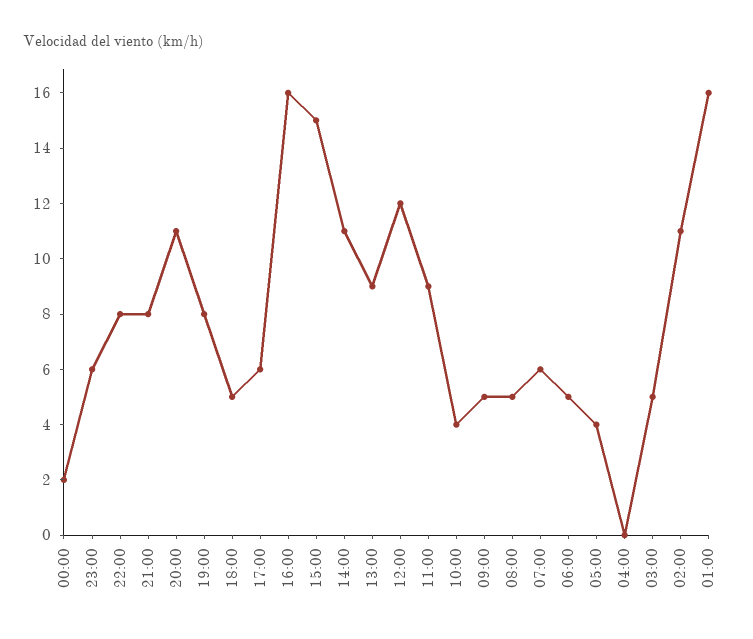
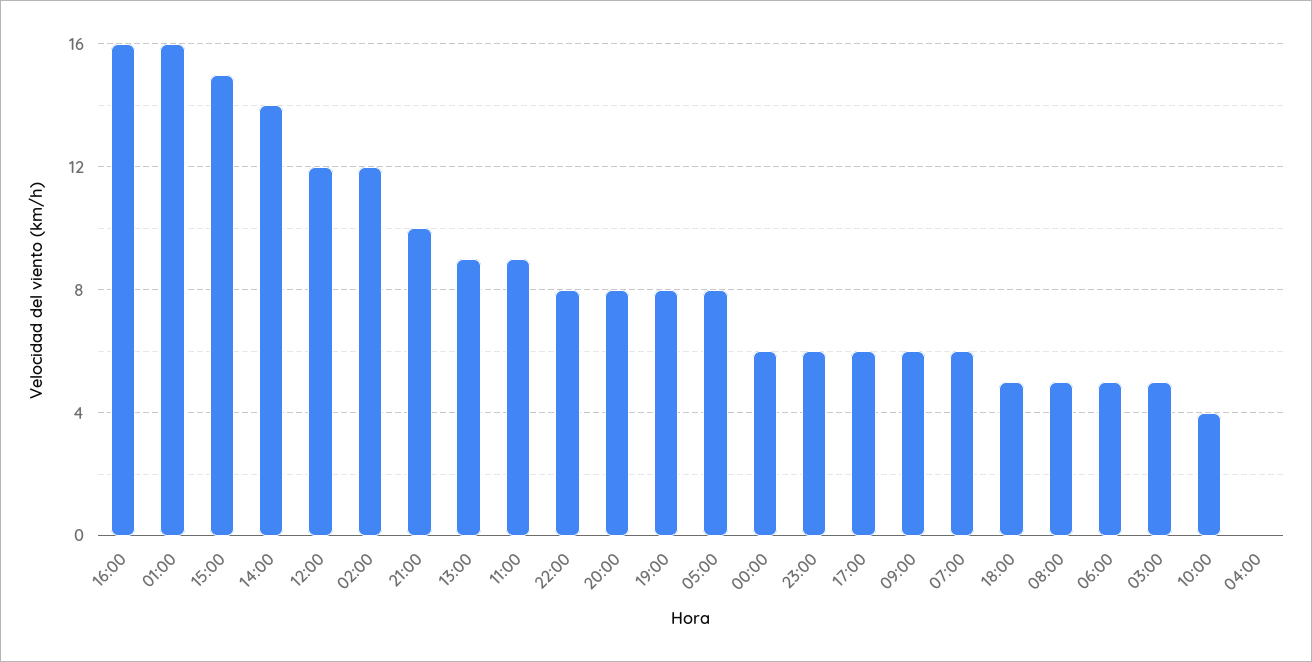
  {
-   "00:00": 2,
+   "00:00": 6,
    "23:00": 6,
    "22:00": 8,
-   "21:00": 8,
+   "21:00": 10,
-   "20:00": 11,
+   "20:00": 8,
    "19:00": 8,
    "18:00": 5,
    "17:00": 6,
    "16:00": 16,
    "15:00": 15,
-   "14:00": 11,
+   "14:00": 14,
    "13:00": 9,
    "12:00": 12,
    "11:00": 9,
    "10:00": 4,
-   "09:00": 5,
+   "09:00": 6,
    "08:00": 5,
    "07:00": 6,
    "06:00": 5,
-   "05:00": 4,
+   "05:00": 8,
    "04:00": 0,
    "03:00": 5,
-   "02:00": 11,
+   "02:00": 12,
    "01:00": 16
  }

